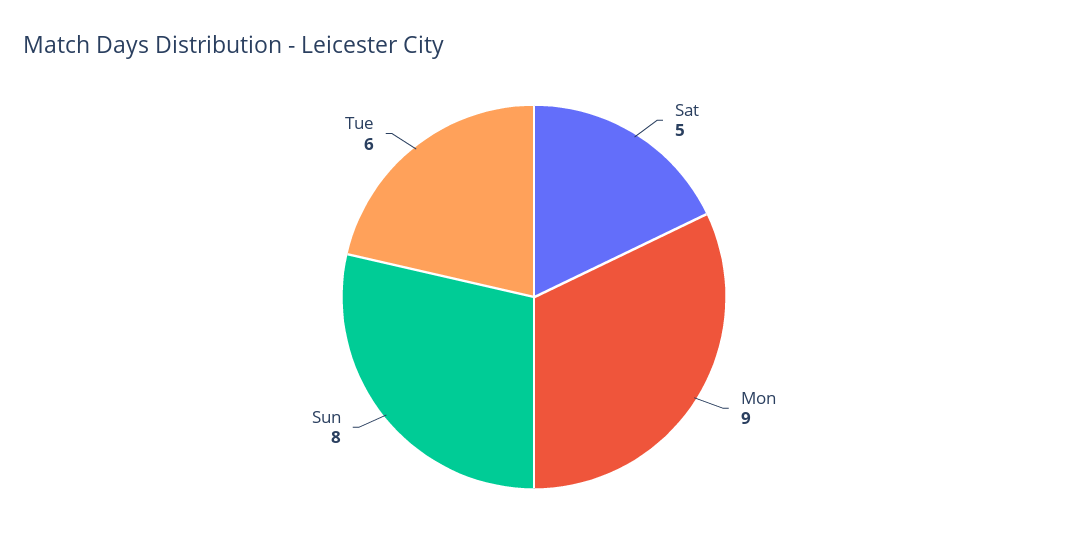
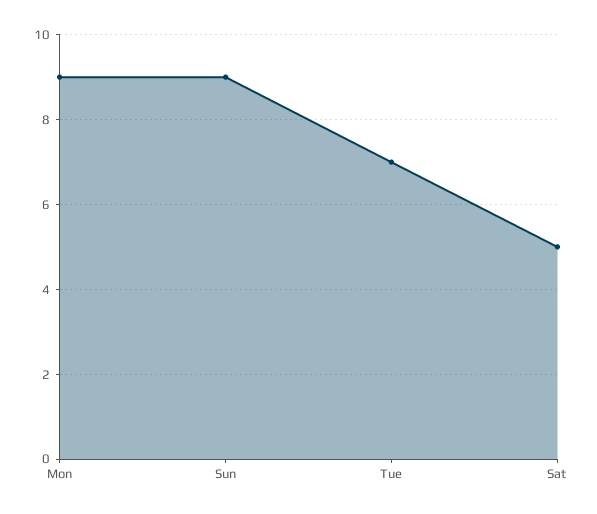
  {
    "Sat": 5,
    "Mon": 9,
-   "Sun": 8,
+   "Sun": 9,
-   "Tue": 6
+   "Tue": 7
  }

